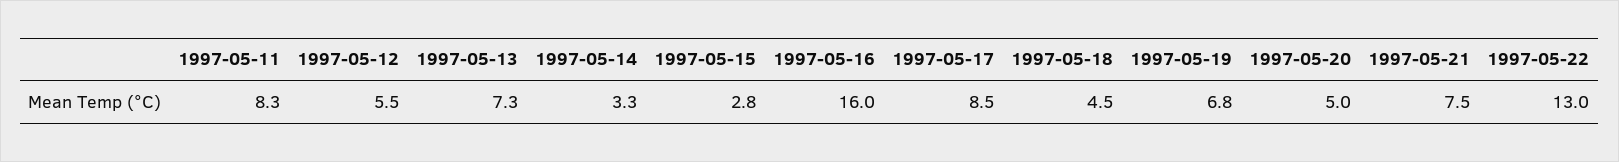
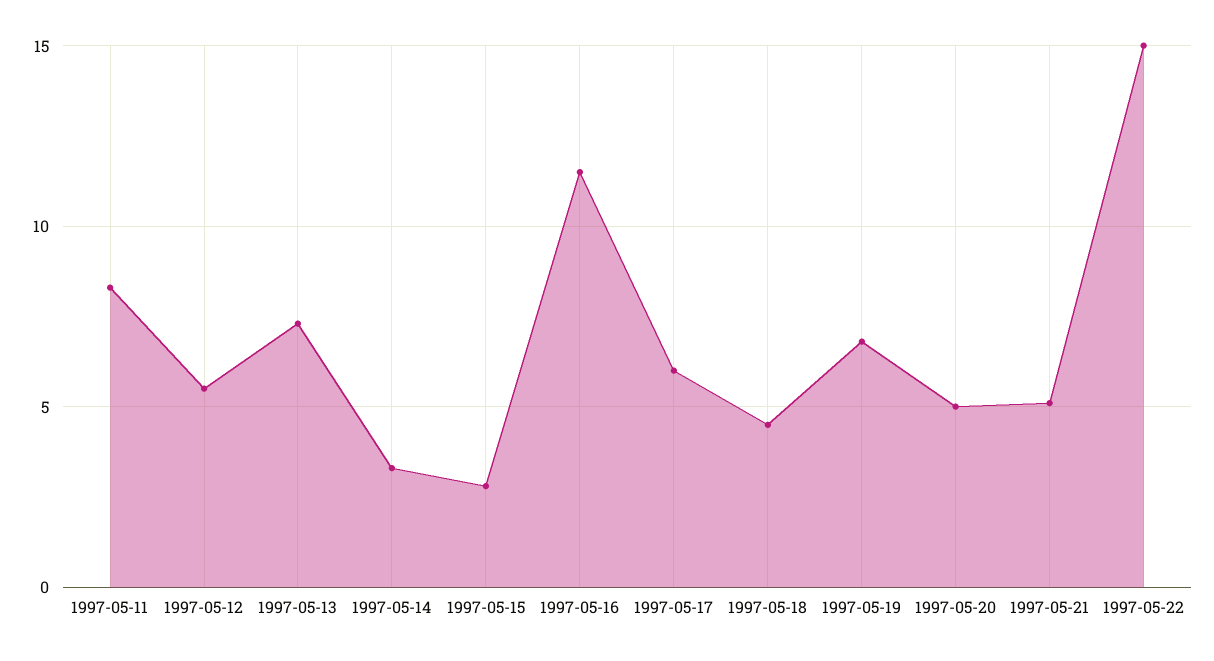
  {
    "1997-05-11": 8.3,
    "1997-05-12": 5.5,
    "1997-05-13": 7.3,
    "1997-05-14": 3.3,
    "1997-05-15": 2.8,
-   "1997-05-16": 16,
+   "1997-05-16": 11.5,
-   "1997-05-17": 8.5,
+   "1997-05-17": 6,
    "1997-05-18": 4.5,
    "1997-05-19": 6.8,
    "1997-05-20": 5,
-   "1997-05-21": 7.5,
+   "1997-05-21": 5,
-   "1997-05-22": 13
+   "1997-05-22": 15
  }

